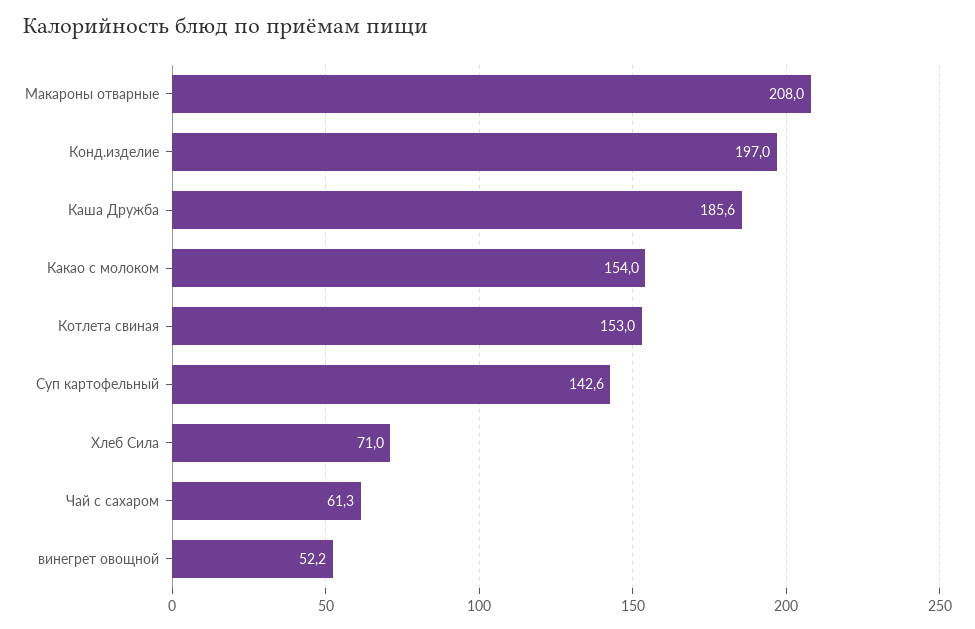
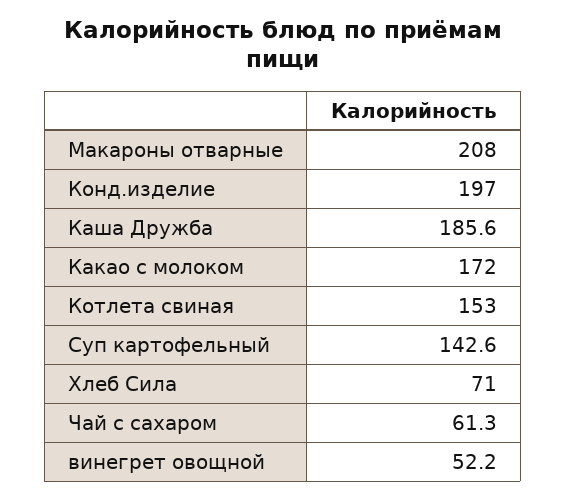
  {
    "Макароны отварные": 208,
    "Конд.изделие": 197,
    "Каша Дружба": 185.6,
-   "Какао с молоком": 154,
+   "Какао с молоком": 172,
    "Котлета свиная": 153,
    "Суп картофельный": 142.6,
    "Хлеб Сила": 71,
    "Чай с сахаром": 61.3,
    "винегрет овощной": 52.2
  }

